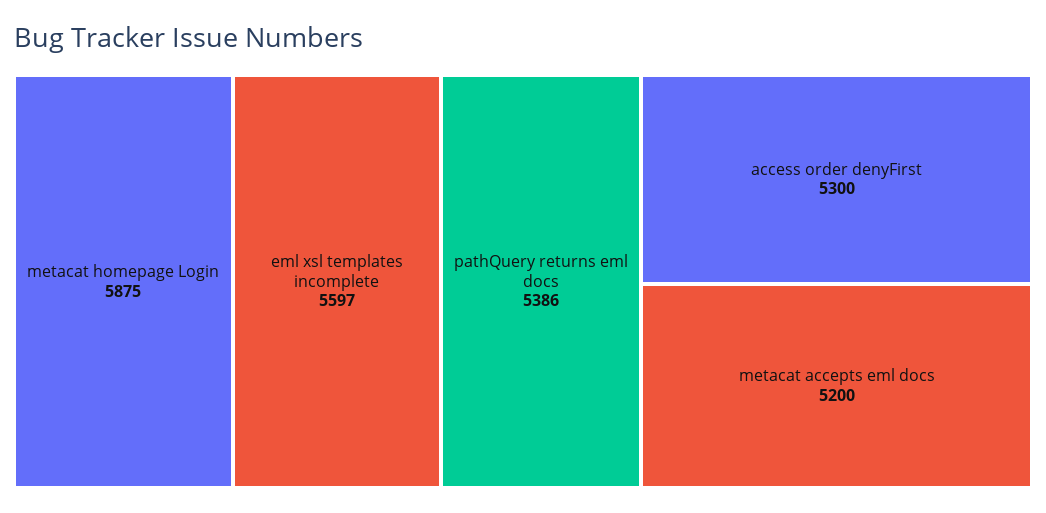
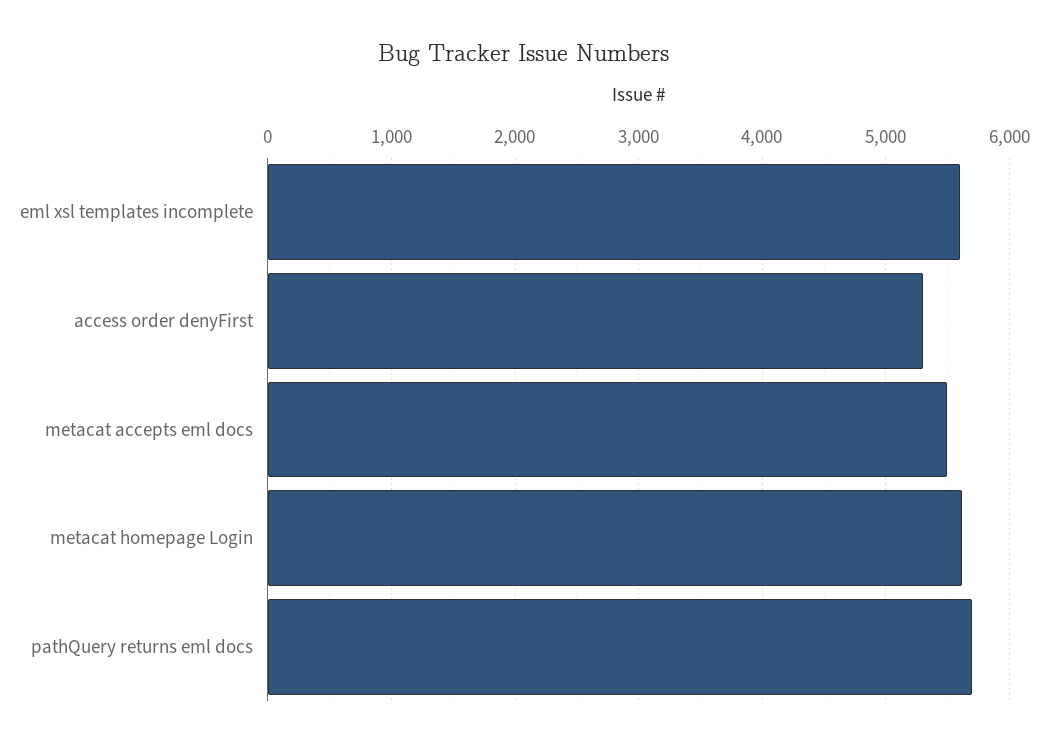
  {
-   "metacat homepage Login": 5875,
+   "metacat homepage Login": 5600,
    "eml xsl templates incomplete": 5597,
-   "pathQuery returns eml docs": 5386,
+   "pathQuery returns eml docs": 5700,
    "access order denyFirst": 5300,
-   "metacat accepts eml docs": 5200
+   "metacat accepts eml docs": 5500
  }

